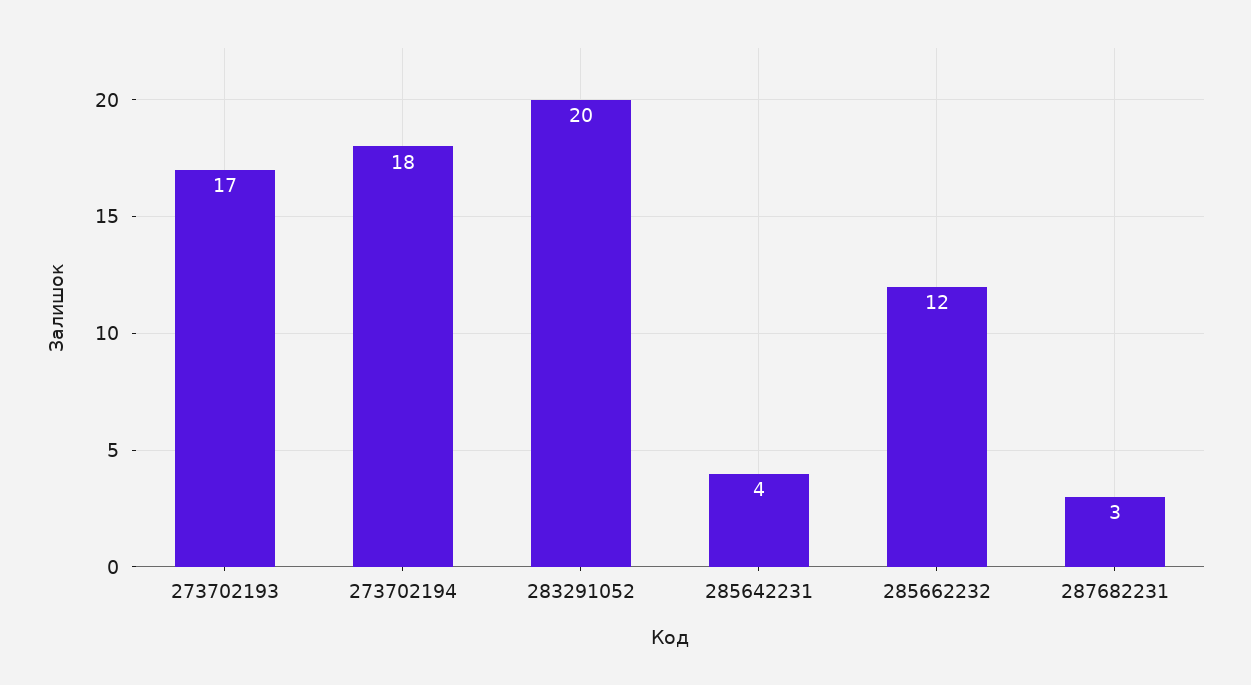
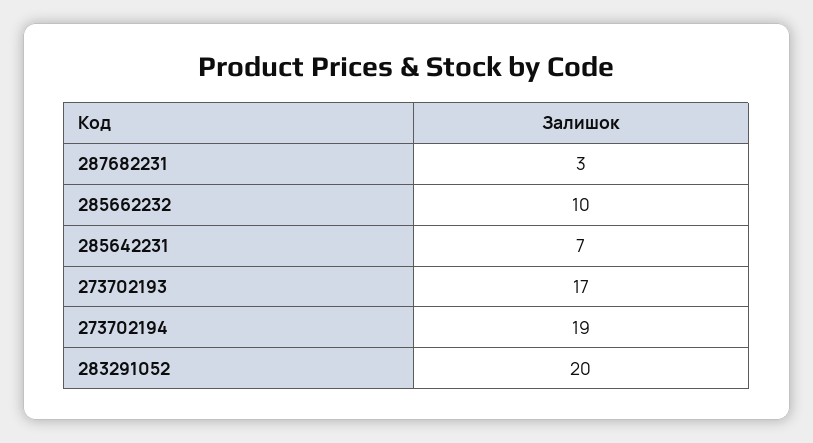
  {
    "273702193": 17,
-   "273702194": 18,
+   "273702194": 19,
    "283291052": 20,
-   "285642231": 4,
+   "285642231": 7,
-   "285662232": 12,
+   "285662232": 10,
    "287682231": 3
  }

